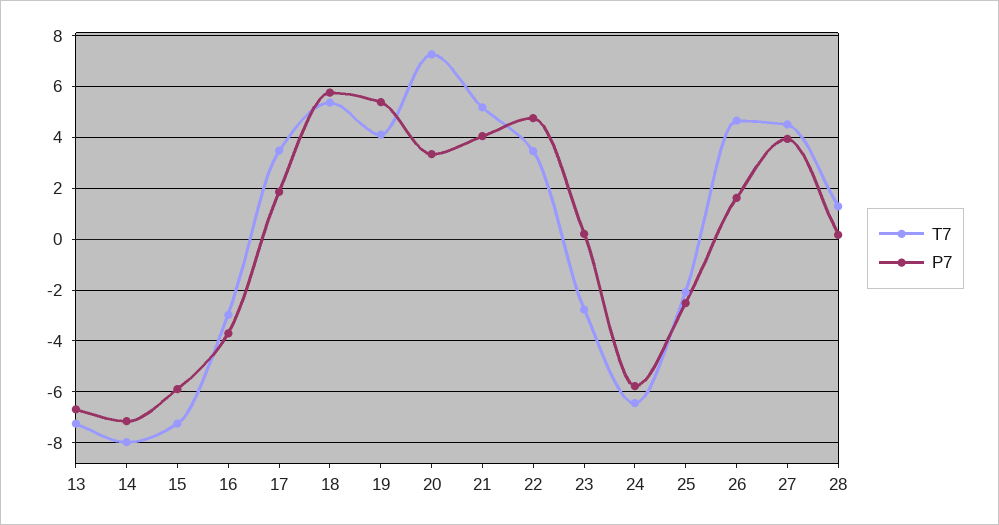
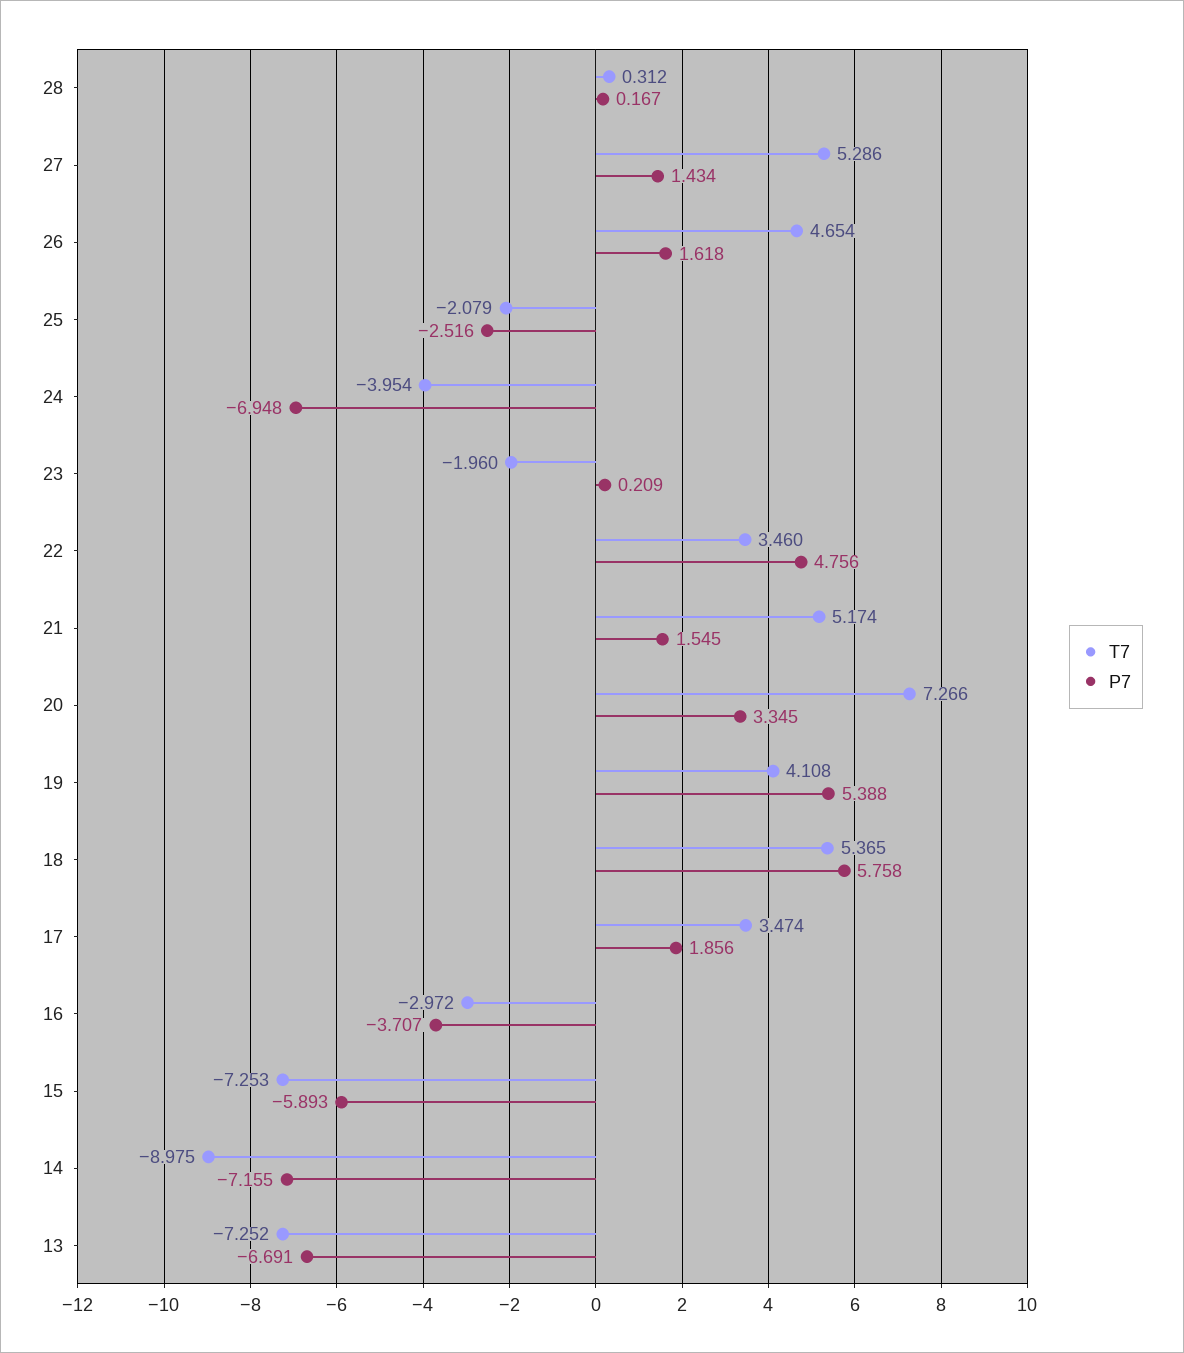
  {
    "T7": {
      "13": -7.252,
-     "14": -8,
+     "14": -8.975,
      "15": -7.253,
      "16": -2.972,
      "17": 3.474,
      "18": 5.365,
      "19": 4.108,
      "20": 7.266,
      "21": 5.174,
      "22": 3.46,
-     "23": -2.75,
+     "23": -1.96,
-     "24": -6.5,
+     "24": -3.954,
      "25": -2.079,
      "26": 4.654,
-     "27": 4.5,
+     "27": 5.286,
-     "28": 1.25
+     "28": 0.312
    },
    "P7": {
      "13": -6.691,
      "14": -7.155,
      "15": -5.893,
      "16": -3.707,
      "17": 1.856,
      "18": 5.758,
      "19": 5.388,
      "20": 3.345,
-     "21": 4,
+     "21": 1.545,
      "22": 4.756,
      "23": 0.209,
-     "24": -5.75,
+     "24": -6.948,
      "25": -2.516,
      "26": 1.618,
-     "27": 4,
+     "27": 1.434,
      "28": 0.167
    }
  }

